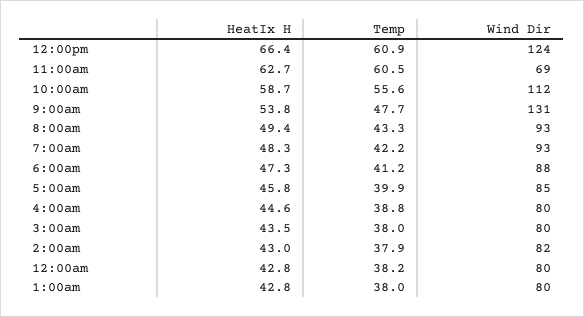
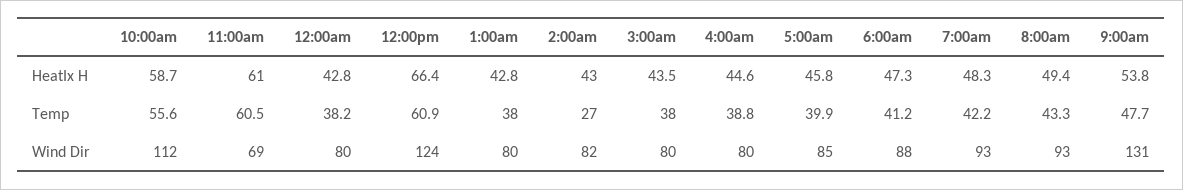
  {
    "HeatIx H": {
      "12:00pm": 66.4,
-     "11:00am": 62.7,
+     "11:00am": 61,
      "10:00am": 58.7,
      "9:00am": 53.8,
      "8:00am": 49.4,
      "7:00am": 48.3,
      "6:00am": 47.3,
      "5:00am": 45.8,
      "4:00am": 44.6,
      "3:00am": 43.5,
      "2:00am": 43,
      "12:00am": 42.8,
      "1:00am": 42.8
    },
    "Temp": {
      "12:00pm": 60.9,
      "11:00am": 60.5,
      "10:00am": 55.6,
      "9:00am": 47.7,
      "8:00am": 43.3,
      "7:00am": 42.2,
      "6:00am": 41.2,
      "5:00am": 39.9,
      "4:00am": 38.8,
      "3:00am": 38,
-     "2:00am": 37.9,
+     "2:00am": 27,
      "12:00am": 38.2,
      "1:00am": 38
    },
    "Wind Dir": {
      "12:00pm": 124,
      "11:00am": 69,
      "10:00am": 112,
      "9:00am": 131,
      "8:00am": 93,
      "7:00am": 93,
      "6:00am": 88,
      "5:00am": 85,
      "4:00am": 80,
      "3:00am": 80,
      "2:00am": 82,
      "12:00am": 80,
      "1:00am": 80
    }
  }

